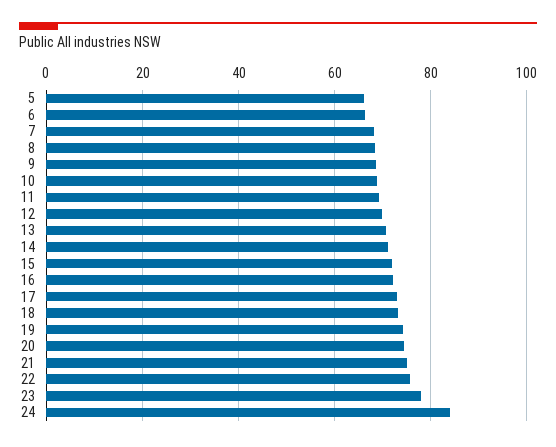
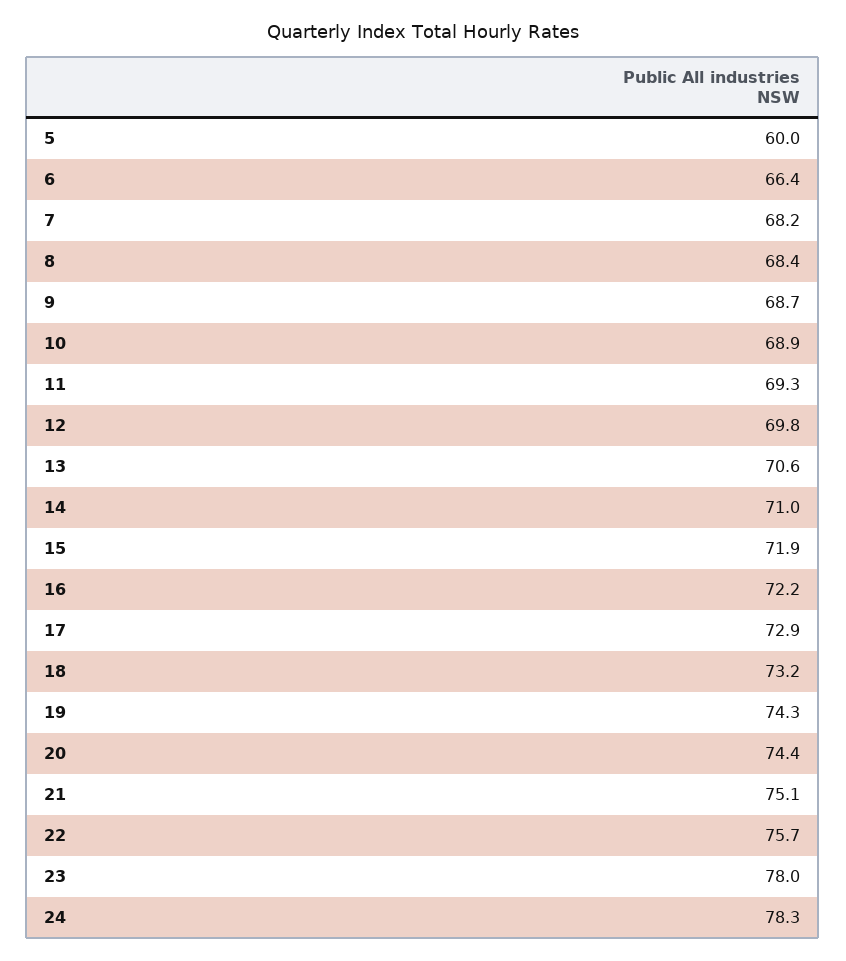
  {
-   "5": 66,
+   "5": 60,
    "6": 66.4,
    "7": 68.2,
    "8": 68.4,
    "9": 68.7,
    "10": 68.9,
    "11": 69.3,
    "12": 69.8,
    "13": 70.6,
    "14": 71,
    "15": 71.9,
    "16": 72.2,
    "17": 72.9,
    "18": 73.2,
    "19": 74.3,
    "20": 74.4,
    "21": 75.1,
    "22": 75.7,
    "23": 78,
-   "24": 84
+   "24": 78.3
  }

